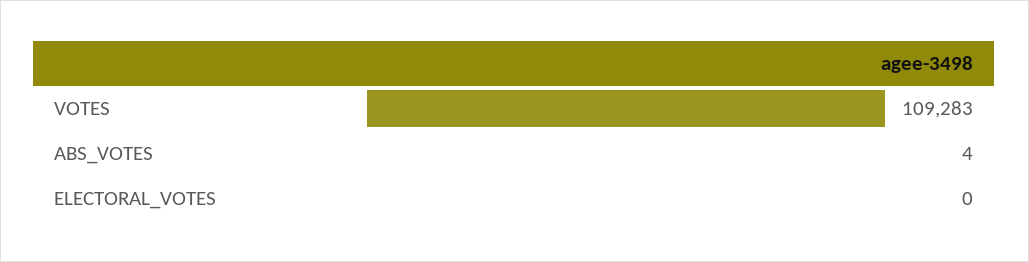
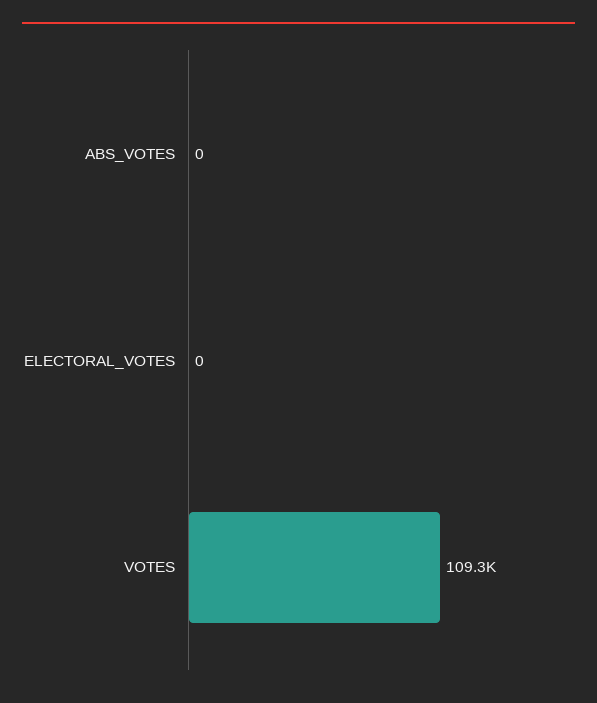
  {
    "VOTES": 109283,
-   "ABS_VOTES": 4,
+   "ABS_VOTES": 0,
    "ELECTORAL_VOTES": 0
  }

